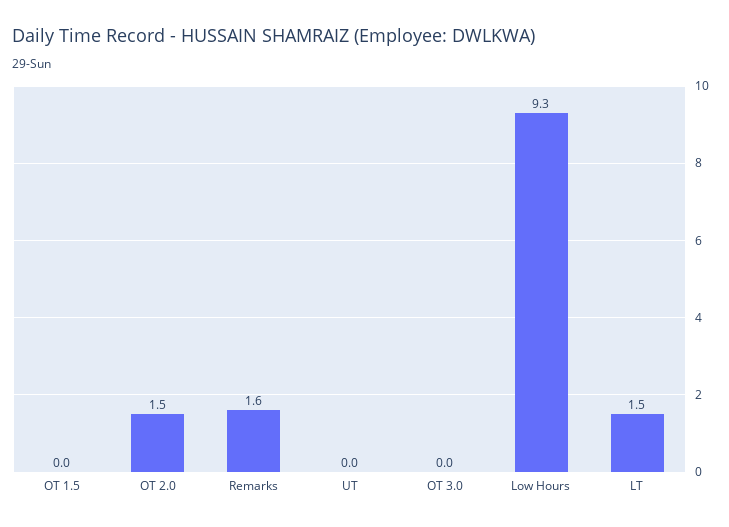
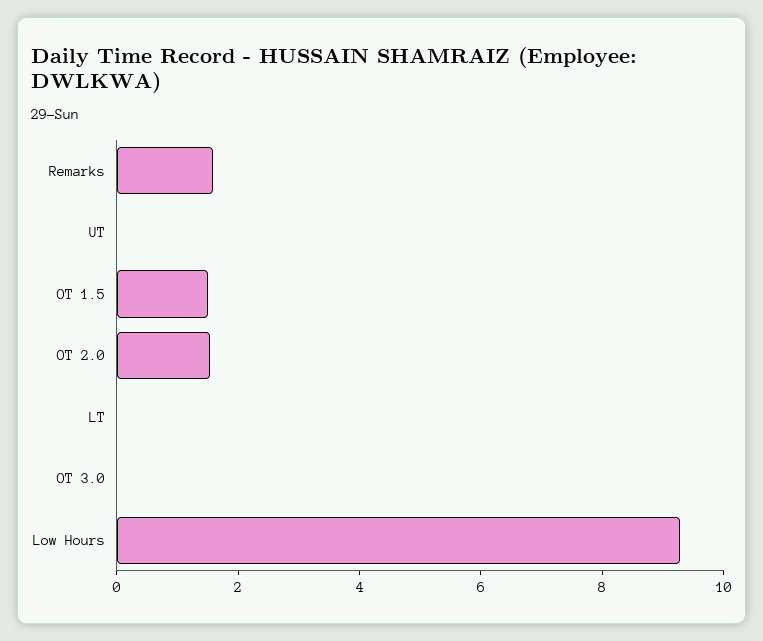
  {
-   "OT 1.5": 0,
+   "OT 1.5": 1.5,
    "OT 2.0": 1.5,
    "Remarks": 1.6,
    "UT": 0,
    "OT 3.0": 0,
    "Low Hours": 9.3,
-   "LT": 1.5
+   "LT": 0
  }

